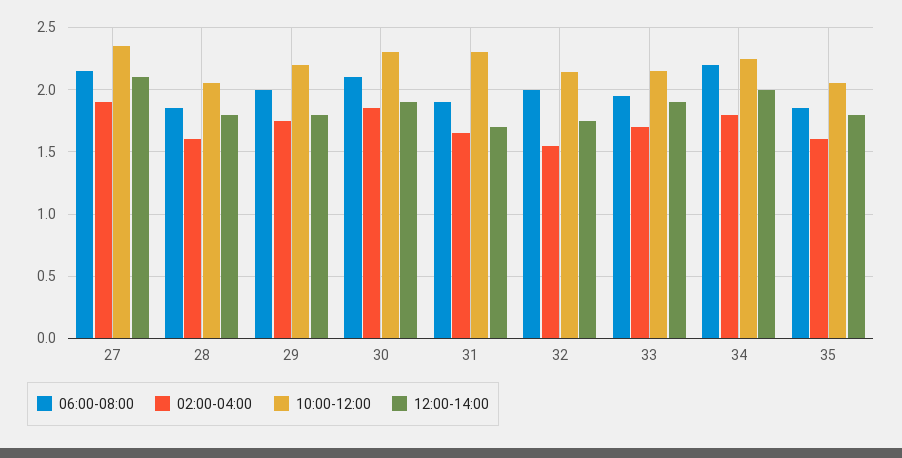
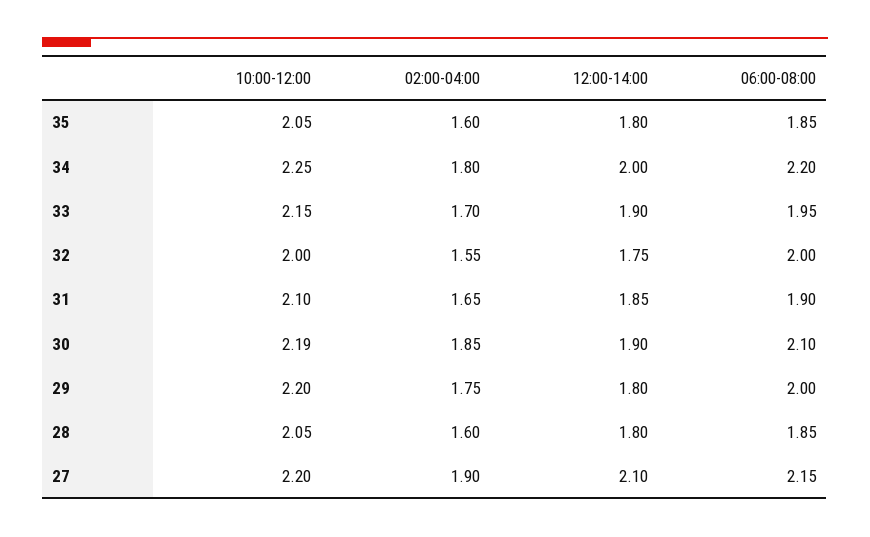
  {
    "06:00-08:00": {
      "27": 2.15,
      "28": 1.85,
      "29": 2,
      "30": 2.1,
      "31": 1.9,
      "32": 2,
      "33": 1.95,
      "34": 2.2,
      "35": 1.85
    },
    "02:00-04:00": {
      "27": 1.9,
      "28": 1.6,
      "29": 1.75,
      "30": 1.85,
      "31": 1.65,
      "32": 1.55,
      "33": 1.7,
      "34": 1.8,
      "35": 1.6
    },
    "10:00-12:00": {
-     "27": 2.35,
+     "27": 2.2,
      "28": 2.05,
      "29": 2.2,
-     "30": 2.3,
+     "30": 2.19,
-     "31": 2.3,
+     "31": 2.1,
-     "32": 2.15,
+     "32": 2,
      "33": 2.15,
      "34": 2.25,
      "35": 2.05
    },
    "12:00-14:00": {
      "27": 2.1,
      "28": 1.8,
      "29": 1.8,
      "30": 1.9,
-     "31": 1.7,
+     "31": 1.85,
      "32": 1.75,
      "33": 1.9,
      "34": 2,
      "35": 1.8
    }
  }

